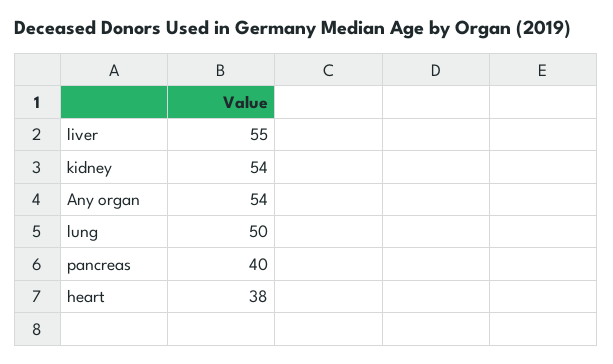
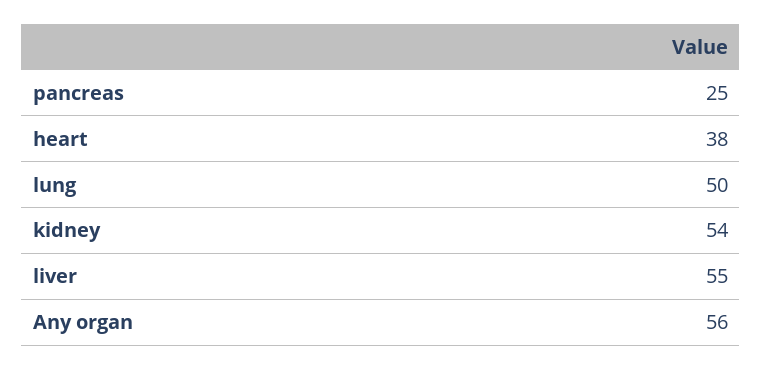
  {
    "liver": 55,
    "kidney": 54,
-   "Any organ": 54,
+   "Any organ": 56,
    "lung": 50,
-   "pancreas": 40,
+   "pancreas": 25,
    "heart": 38
  }

